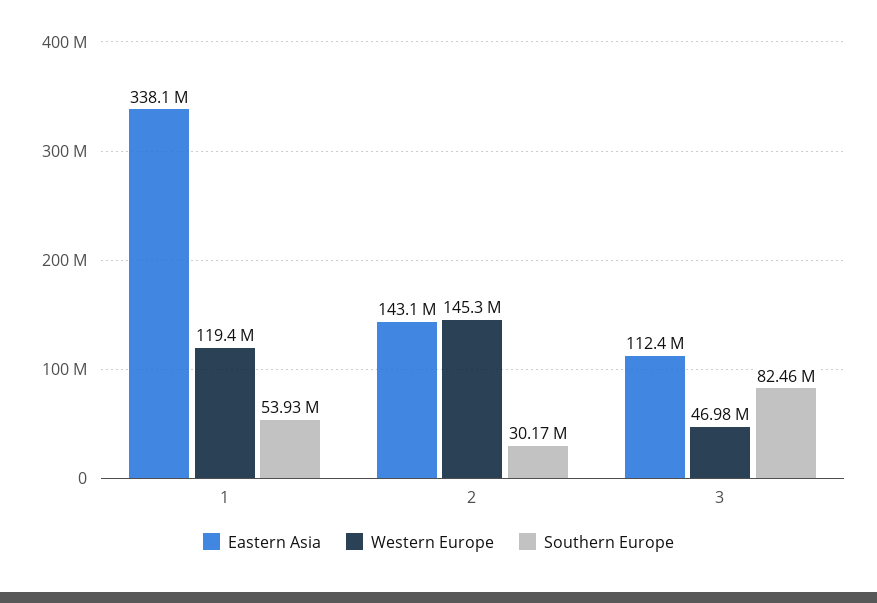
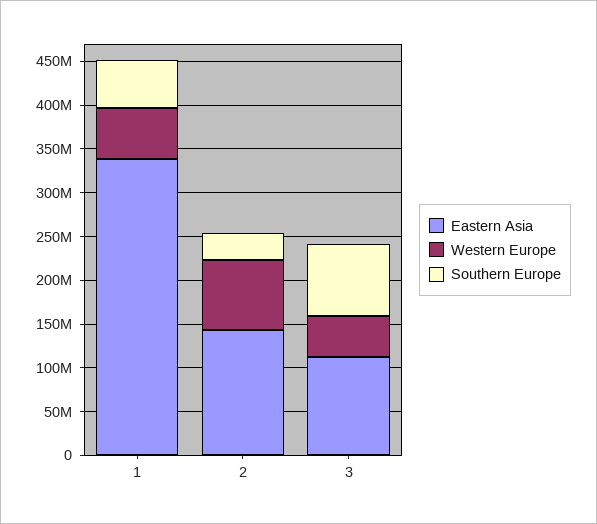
  {
    "Eastern Asia": {
      "1": 338100000,
      "2": 143100000,
      "3": 112400000
    },
    "Western Europe": {
-     "1": 119400000,
+     "1": 60000000,
-     "2": 145300000,
+     "2": 80000000,
      "3": 46980000
    },
    "Southern Europe": {
      "1": 53930000,
      "2": 30170000,
      "3": 82460000
    }
  }

